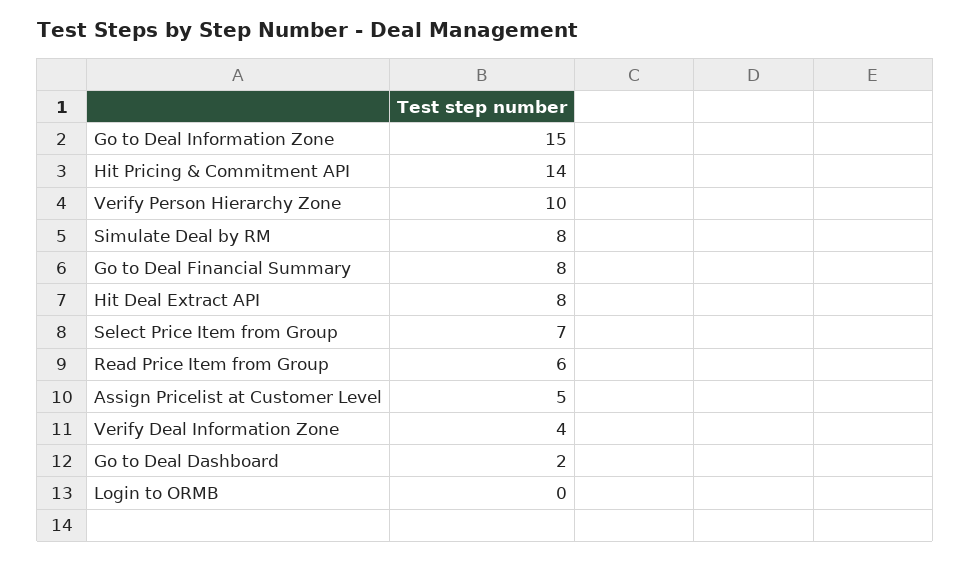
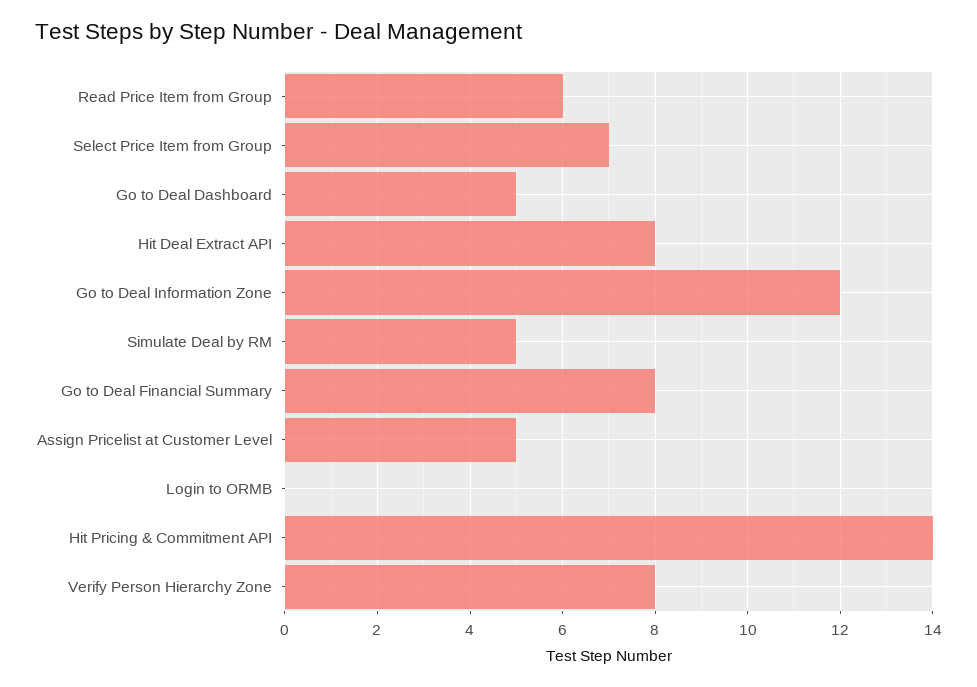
  {
-   "Go to Deal Information Zone": 15,
+   "Go to Deal Information Zone": 12,
    "Hit Pricing & Commitment API": 14,
-   "Verify Person Hierarchy Zone": 10,
+   "Verify Person Hierarchy Zone": 8,
-   "Simulate Deal by RM": 8,
+   "Simulate Deal by RM": 5,
    "Go to Deal Financial Summary": 8,
    "Hit Deal Extract API": 8,
    "Select Price Item from Group": 7,
    "Read Price Item from Group": 6,
    "Assign Pricelist at Customer Level": 5,
-   "Verify Deal Information Zone": 4,
-   "Go to Deal Dashboard": 2,
+   "Go to Deal Dashboard": 5,
    "Login to ORMB": 0
  }

